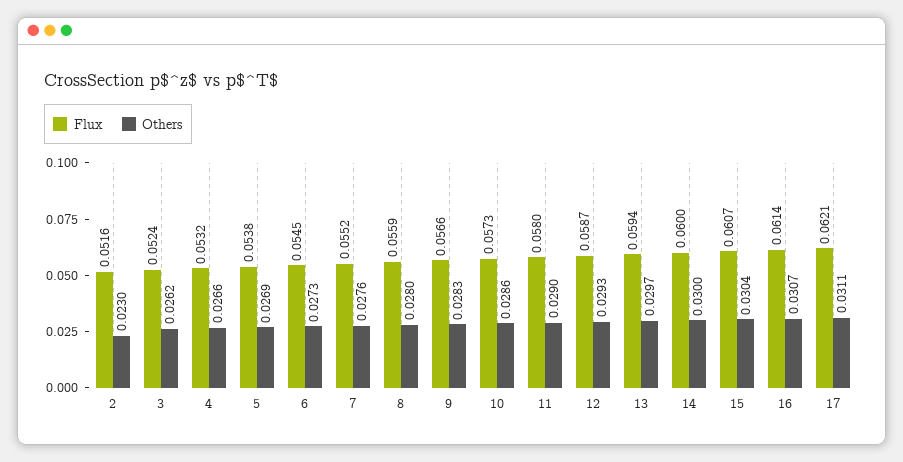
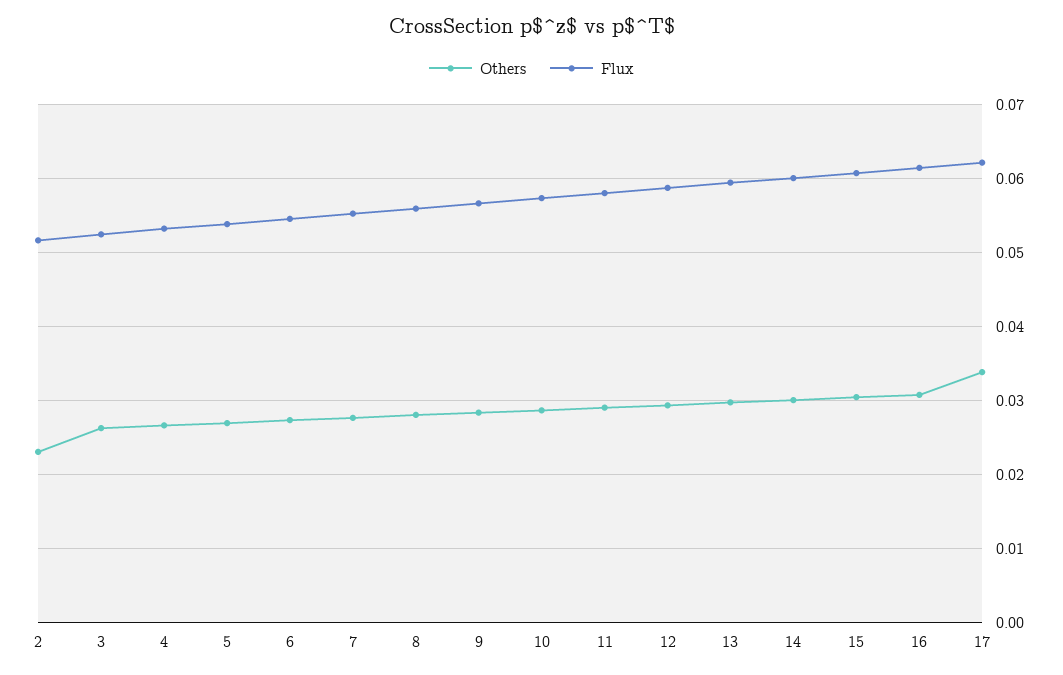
  {
    "Flux": {
      "2": 0.0516,
      "3": 0.0524,
      "4": 0.0532,
      "5": 0.0538,
      "6": 0.0545,
      "7": 0.0552,
      "8": 0.0559,
      "9": 0.0566,
      "10": 0.0573,
      "11": 0.058,
      "12": 0.0587,
      "13": 0.0594,
      "14": 0.06,
      "15": 0.0607,
      "16": 0.0614,
      "17": 0.0621
    },
    "Others": {
      "2": 0.023,
      "3": 0.0262,
      "4": 0.0266,
      "5": 0.0269,
      "6": 0.0273,
      "7": 0.0276,
      "8": 0.028,
      "9": 0.0283,
      "10": 0.0286,
      "11": 0.029,
      "12": 0.0293,
      "13": 0.0297,
      "14": 0.03,
      "15": 0.0304,
      "16": 0.0307,
-     "17": 0.0311
+     "17": 0.034
    }
  }

